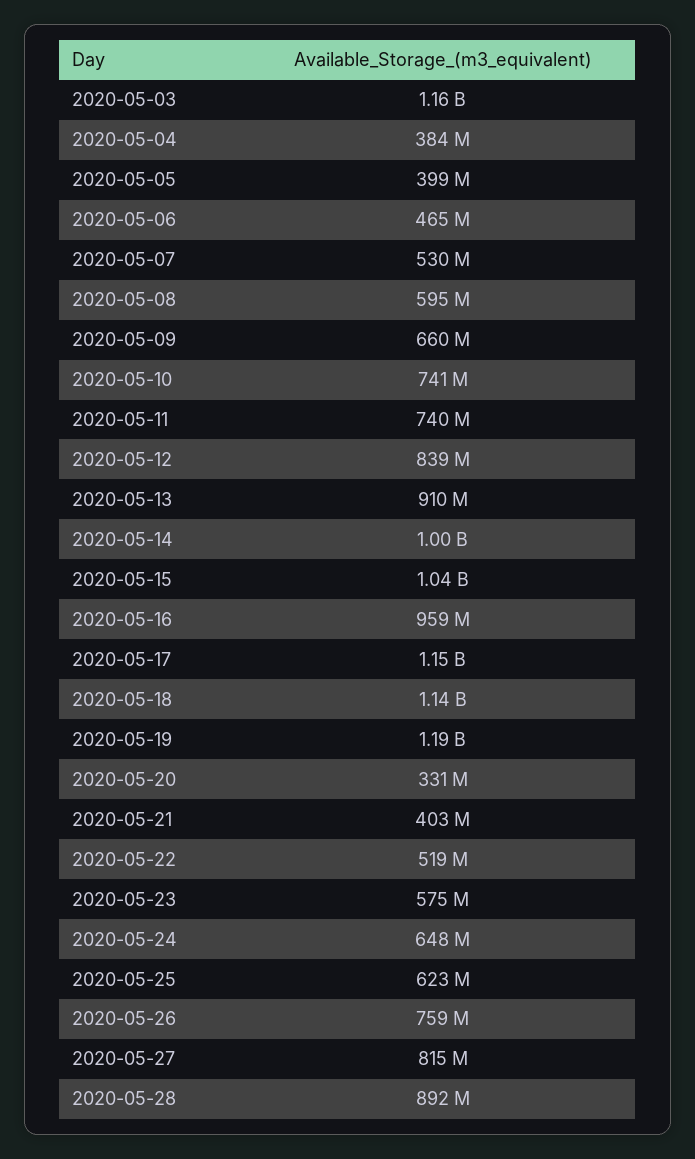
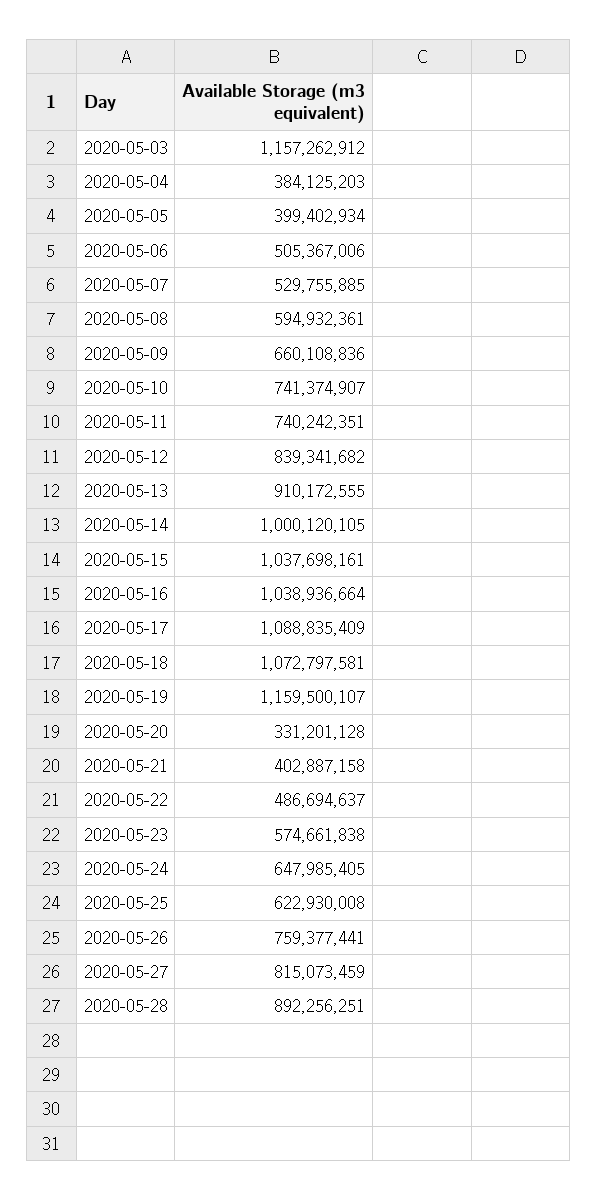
  {
    "2020-05-03": 1157262912,
    "2020-05-04": 384125203,
    "2020-05-05": 399402934,
-   "2020-05-06": 465000000,
+   "2020-05-06": 505367006,
    "2020-05-07": 529755885,
    "2020-05-08": 594932361,
    "2020-05-09": 660108836,
    "2020-05-10": 741374907,
    "2020-05-11": 740242351,
    "2020-05-12": 839341682,
    "2020-05-13": 910172555,
    "2020-05-14": 1000120105,
    "2020-05-15": 1037698161,
-   "2020-05-16": 959000000,
+   "2020-05-16": 1038936664,
-   "2020-05-17": 1150000000,
+   "2020-05-17": 1088835409,
-   "2020-05-18": 1140000000,
+   "2020-05-18": 1072797581,
-   "2020-05-19": 1190000000,
+   "2020-05-19": 1159500107,
    "2020-05-20": 331201128,
    "2020-05-21": 402887158,
-   "2020-05-22": 519000000,
+   "2020-05-22": 486694637,
    "2020-05-23": 574661838,
    "2020-05-24": 647985405,
    "2020-05-25": 622930008,
    "2020-05-26": 759377441,
    "2020-05-27": 815073459,
    "2020-05-28": 892256251
  }

